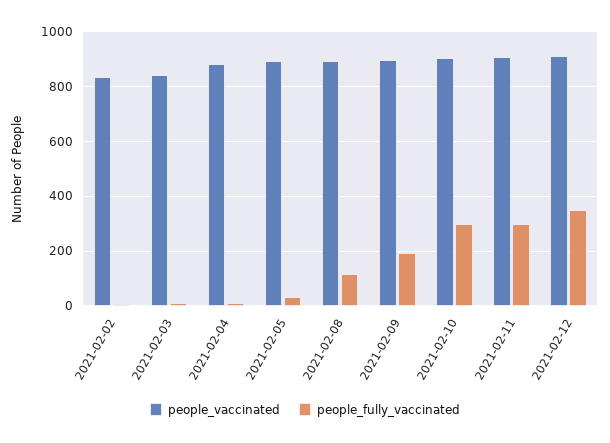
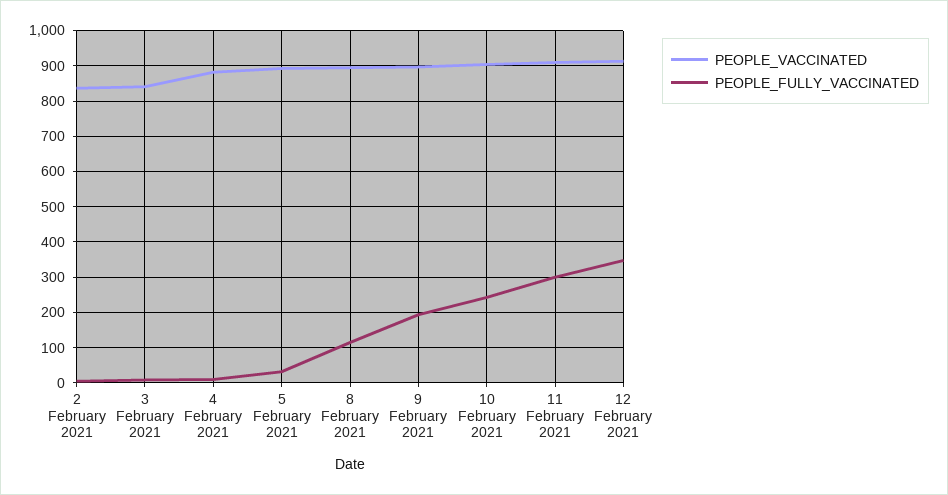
  {
    "people_vaccinated": {
      "2021-02-02": 840,
      "2021-02-03": 840,
      "2021-02-04": 880,
      "2021-02-05": 900,
      "2021-02-08": 900,
      "2021-02-09": 900,
      "2021-02-10": 900,
      "2021-02-11": 920,
      "2021-02-12": 920
    },
    "people_fully_vaccinated": {
      "2021-02-02": 0,
      "2021-02-03": 0,
      "2021-02-04": 20,
      "2021-02-05": 40,
      "2021-02-08": 120,
      "2021-02-09": 200,
-     "2021-02-10": 300,
+     "2021-02-10": 240,
      "2021-02-11": 300,
      "2021-02-12": 340
    }
  }

